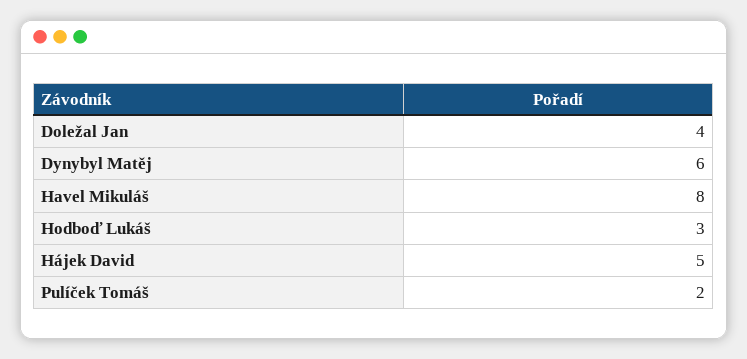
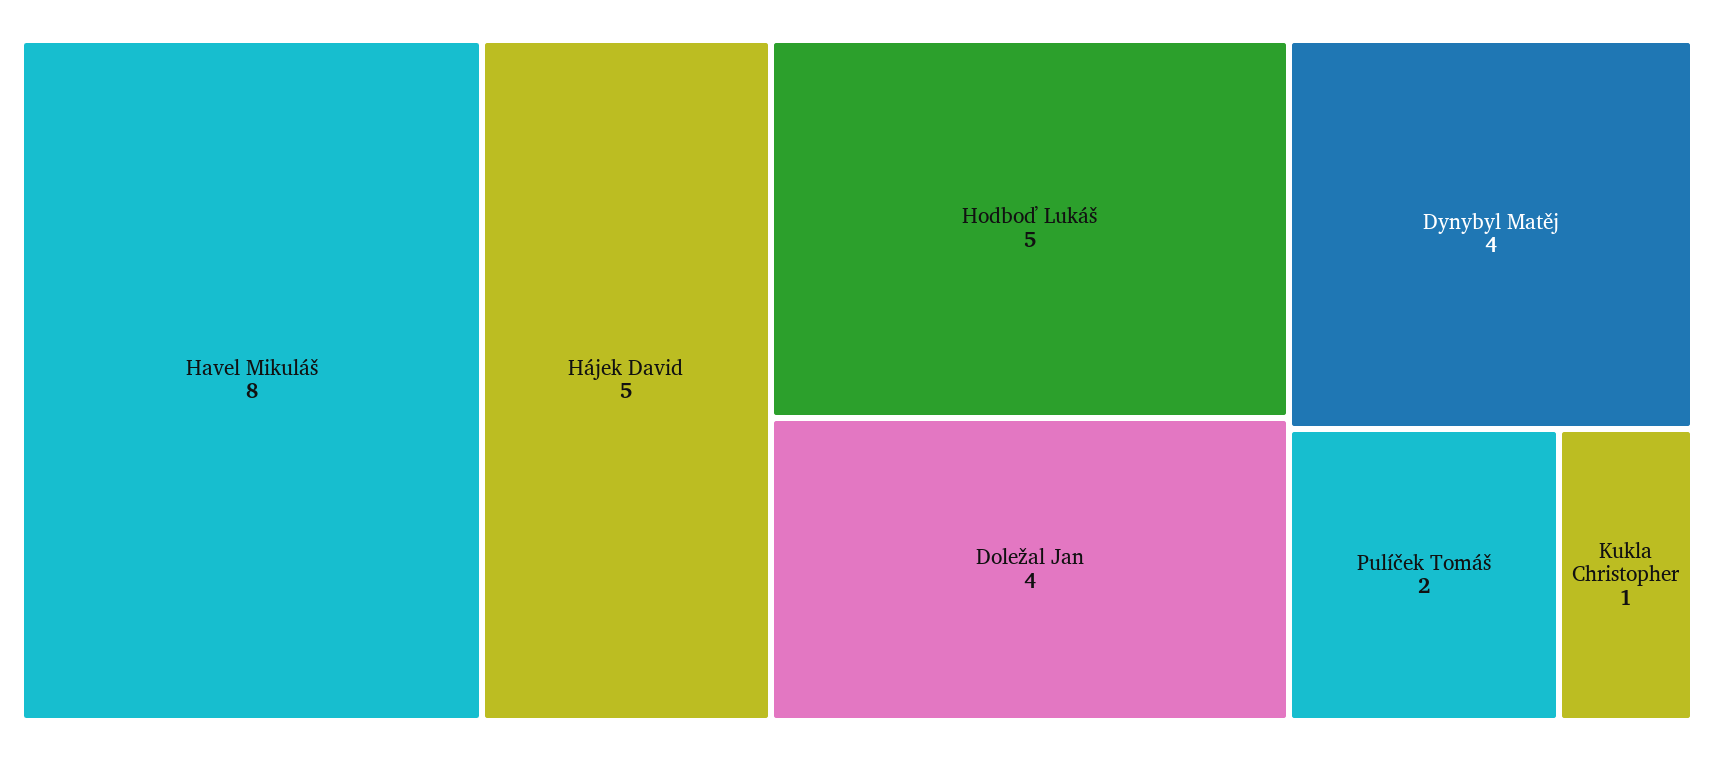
  {
    "Doležal Jan": 4,
-   "Dynybyl Matěj": 6,
+   "Dynybyl Matěj": 4,
    "Havel Mikuláš": 8,
-   "Hodboď Lukáš": 3,
+   "Hodboď Lukáš": 5,
    "Hájek David": 5,
-   "Pulíček Tomáš": 2
+   "Pulíček Tomáš": 2,
+   "Kukla Christopher": 1
  }

